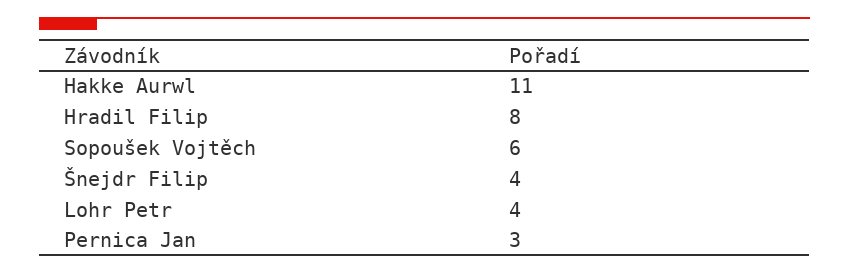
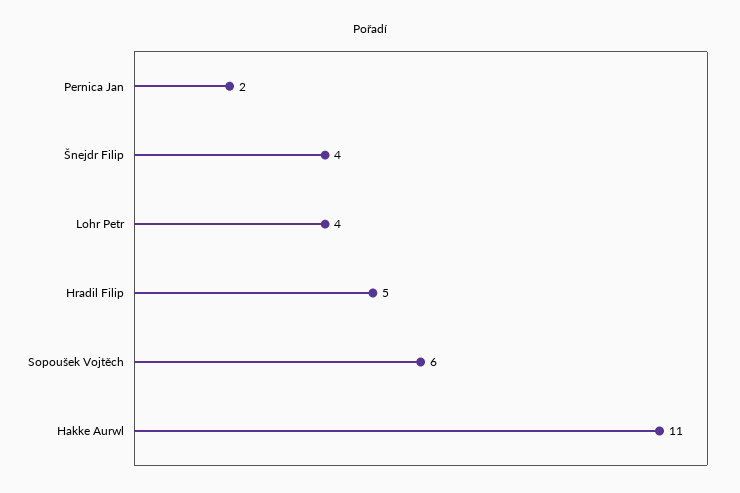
  {
    "Hakke Aurwl": 11,
-   "Hradil Filip": 8,
+   "Hradil Filip": 5,
    "Sopoušek Vojtěch": 6,
    "Šnejdr Filip": 4,
    "Lohr Petr": 4,
-   "Pernica Jan": 3
+   "Pernica Jan": 2
  }

